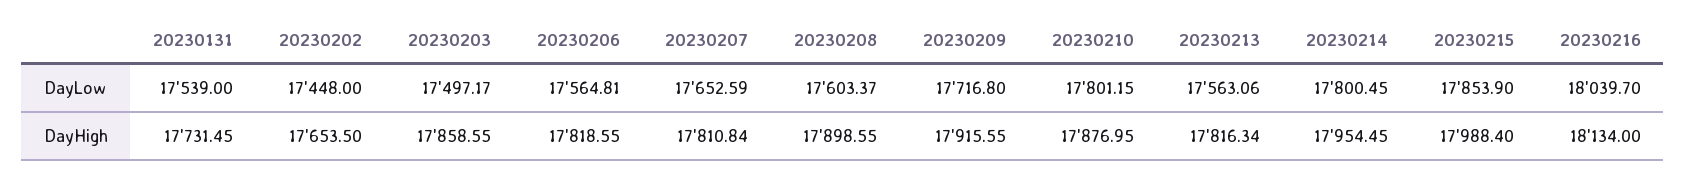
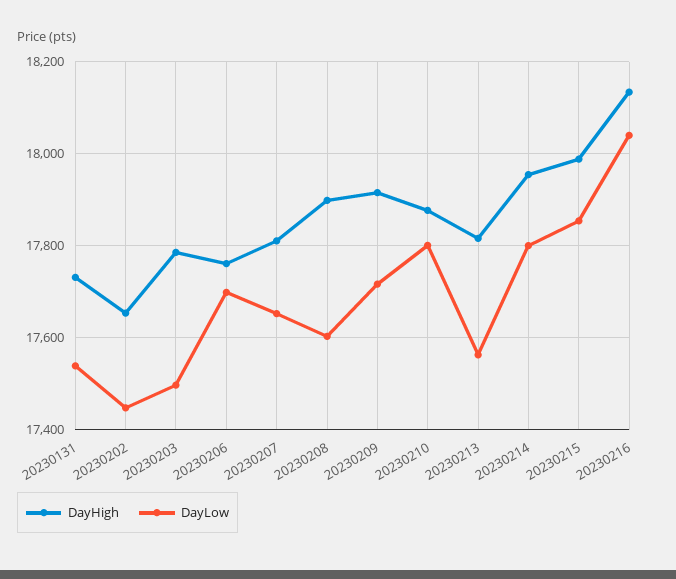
  {
    "DayLow": {
      "20230131": 17539,
      "20230202": 17448,
      "20230203": 17497.17,
-     "20230206": 17564.81,
+     "20230206": 17700,
      "20230207": 17652.59,
      "20230208": 17603.37,
      "20230209": 17716.8,
      "20230210": 17801.15,
      "20230213": 17563.06,
      "20230214": 17800.45,
      "20230215": 17853.9,
      "20230216": 18039.7
    },
    "DayHigh": {
      "20230131": 17731.45,
      "20230202": 17653.5,
-     "20230203": 17858.55,
+     "20230203": 17780,
-     "20230206": 17818.55,
+     "20230206": 17760,
      "20230207": 17810.84,
      "20230208": 17898.55,
      "20230209": 17915.55,
      "20230210": 17876.95,
      "20230213": 17816.34,
      "20230214": 17954.45,
      "20230215": 17988.4,
      "20230216": 18134
    }
  }

